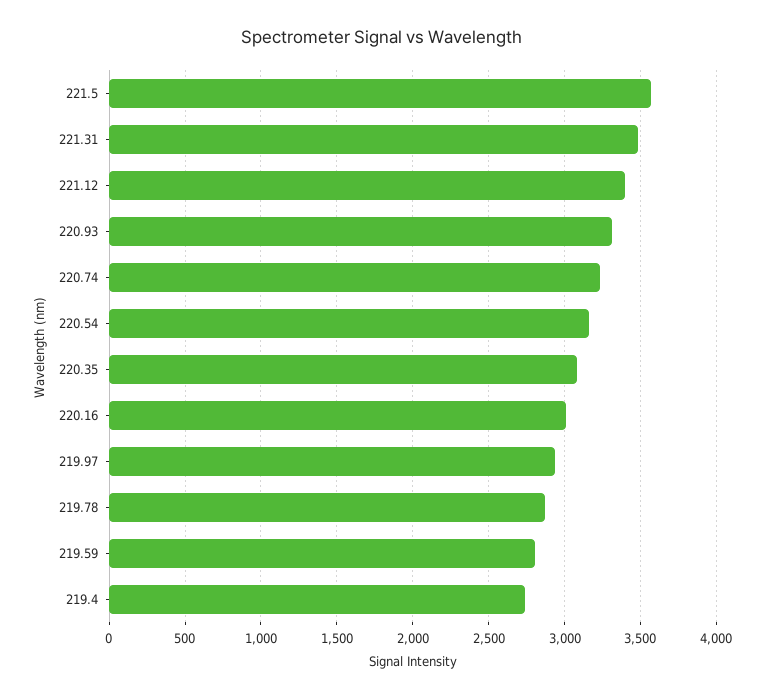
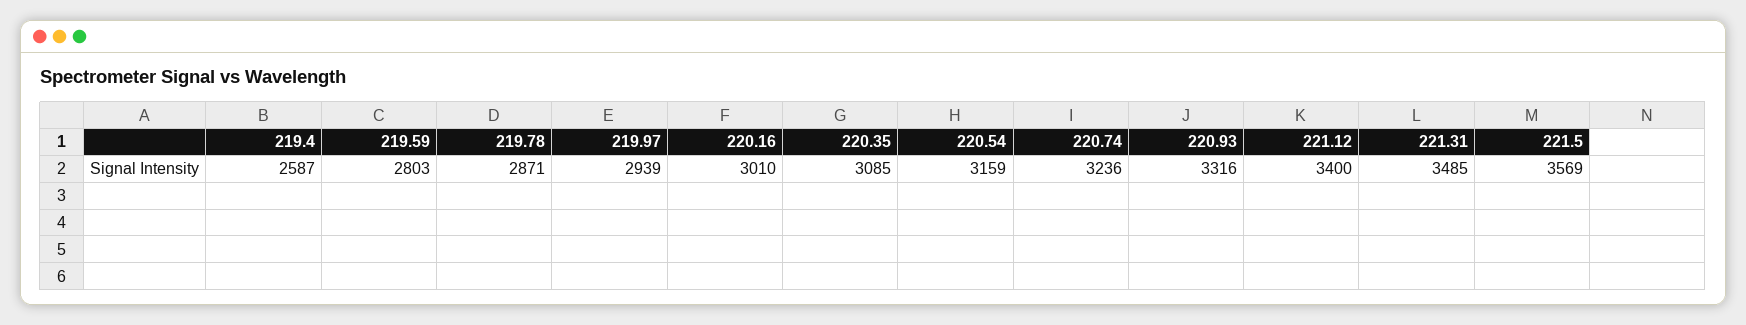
  {
    "221.5": 3569,
    "221.31": 3485,
    "221.12": 3400,
    "220.93": 3316,
    "220.74": 3236,
    "220.54": 3159,
    "220.35": 3085,
    "220.16": 3010,
    "219.97": 2939,
    "219.78": 2871,
    "219.59": 2803,
-   "219.4": 2750
+   "219.4": 2587
  }

